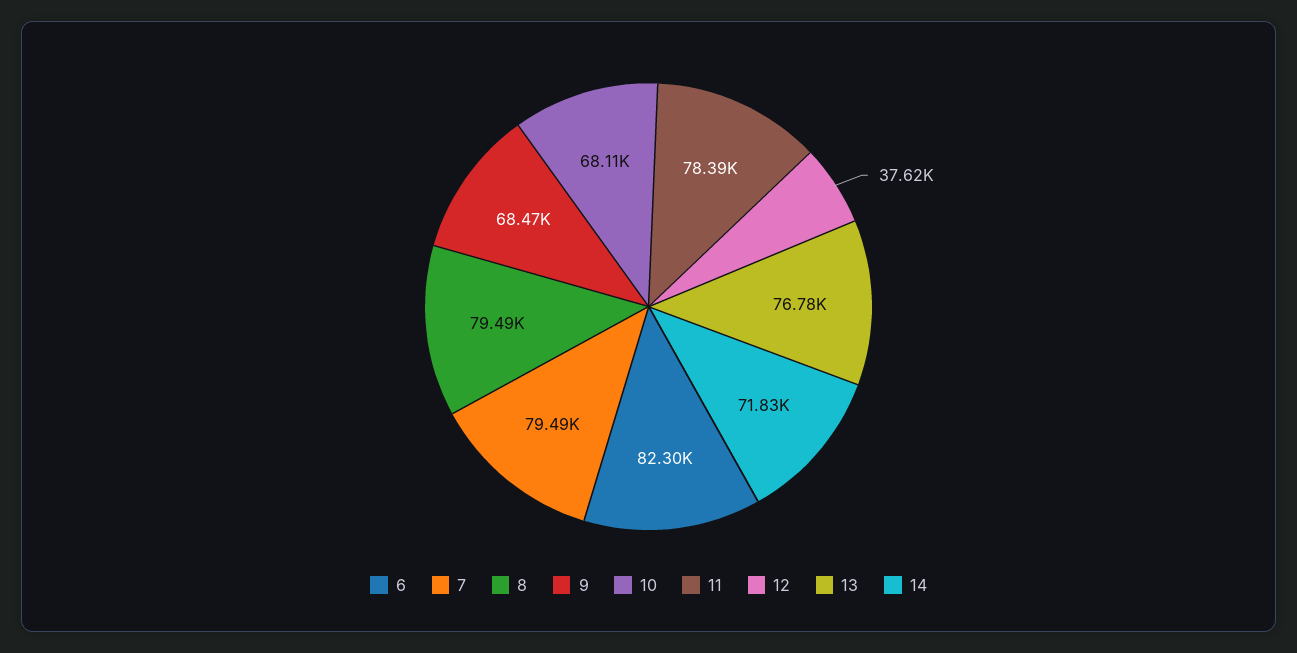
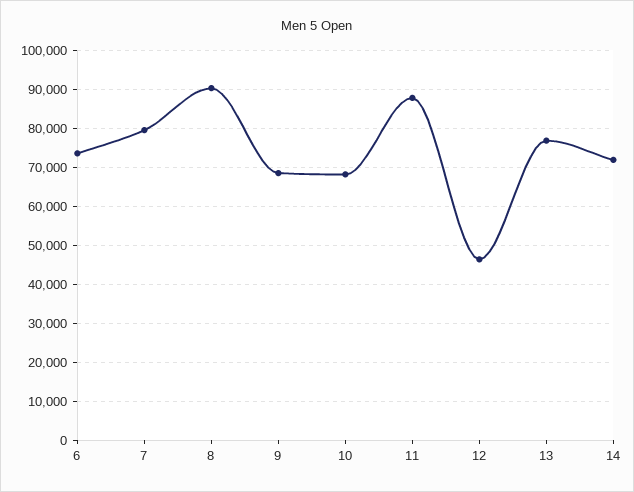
  {
-   "6": 82300,
+   "6": 74000,
    "7": 79490,
-   "8": 79490,
+   "8": 90000,
    "9": 68470,
    "10": 68110,
-   "11": 78390,
+   "11": 88000,
-   "12": 37620,
+   "12": 46000,
    "13": 76780,
    "14": 71830
  }

